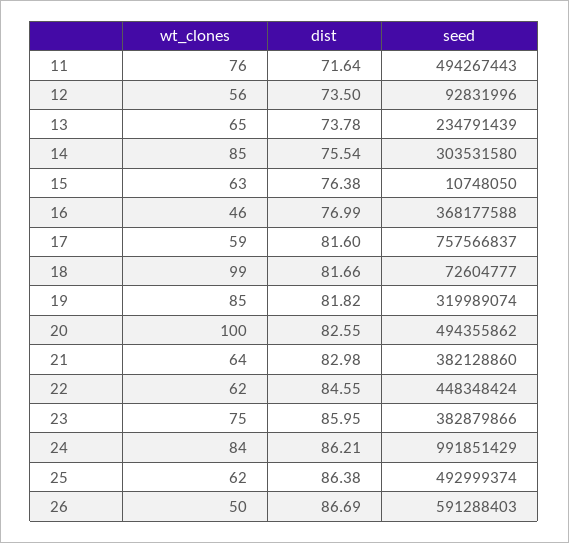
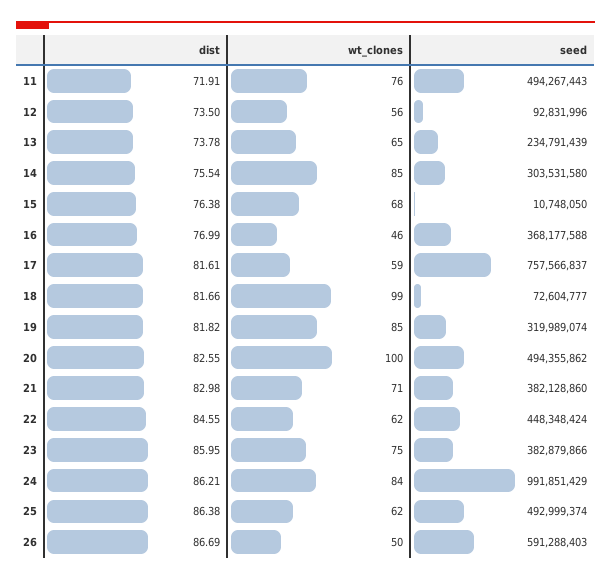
  {
    "wt_clones": {
      "11": 76,
      "12": 56,
      "13": 65,
      "14": 85,
-     "15": 63,
+     "15": 68,
      "16": 46,
      "17": 59,
      "18": 99,
      "19": 85,
      "20": 100,
-     "21": 64,
+     "21": 71,
      "22": 62,
      "23": 75,
      "24": 84,
      "25": 62,
      "26": 50
    },
    "dist": {
-     "11": 71.64,
+     "11": 71.91,
      "12": 73.5,
      "13": 73.78,
      "14": 75.54,
      "15": 76.38,
      "16": 76.99,
-     "17": 81.6,
+     "17": 81.61,
      "18": 81.66,
      "19": 81.82,
      "20": 82.55,
      "21": 82.98,
      "22": 84.55,
      "23": 85.95,
      "24": 86.21,
      "25": 86.38,
      "26": 86.69
    },
    "seed": {
      "11": 494267443,
      "12": 92831996,
      "13": 234791439,
      "14": 303531580,
      "15": 10748050,
      "16": 368177588,
      "17": 757566837,
      "18": 72604777,
      "19": 319989074,
      "20": 494355862,
      "21": 382128860,
      "22": 448348424,
      "23": 382879866,
      "24": 991851429,
      "25": 492999374,
      "26": 591288403
    }
  }

